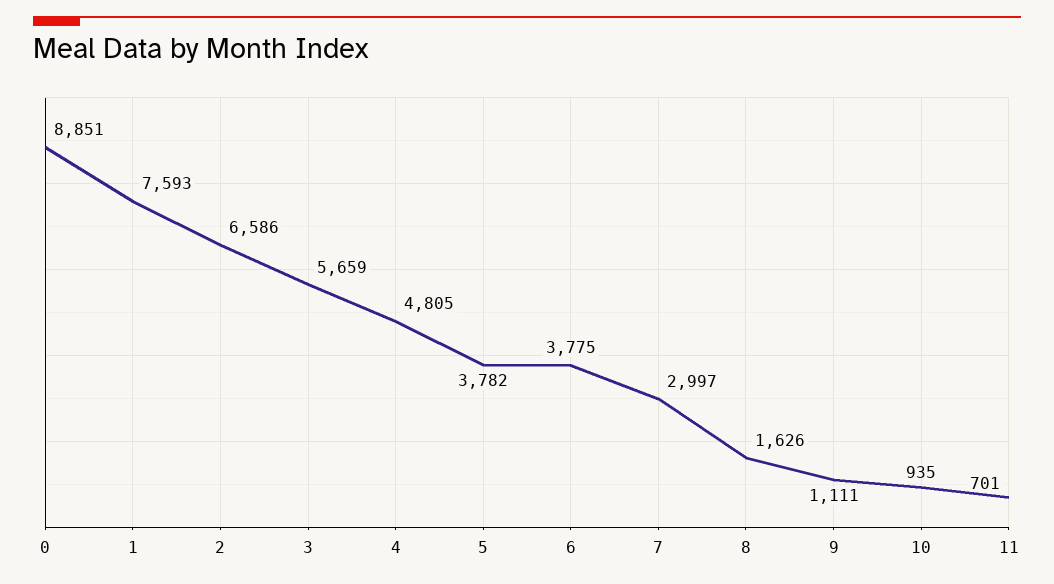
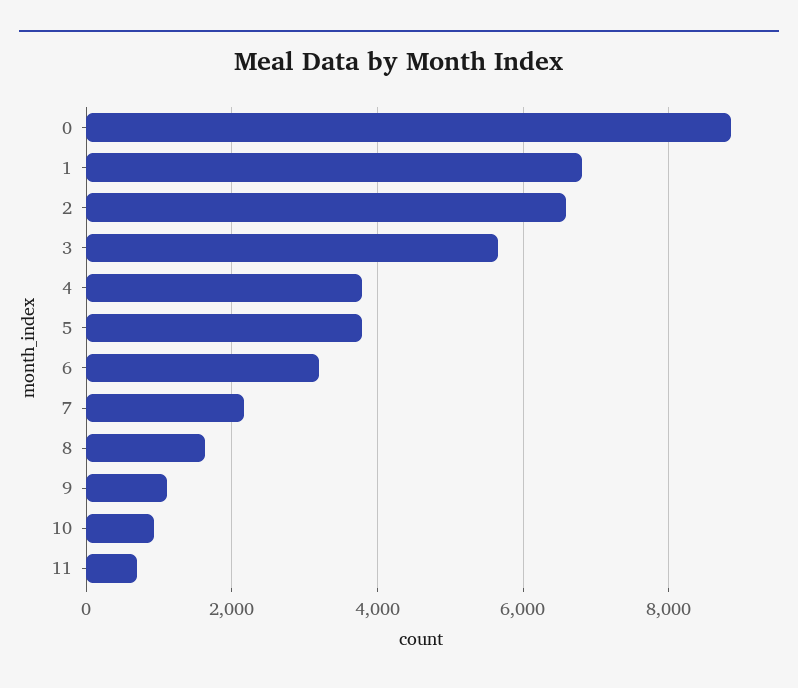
  {
    "0": 8851,
-   "1": 7593,
+   "1": 6800,
    "2": 6586,
    "3": 5659,
-   "4": 4805,
+   "4": 3800,
    "5": 3782,
-   "6": 3775,
+   "6": 3200,
-   "7": 2997,
+   "7": 2200,
    "8": 1626,
    "9": 1111,
    "10": 935,
    "11": 701
  }

